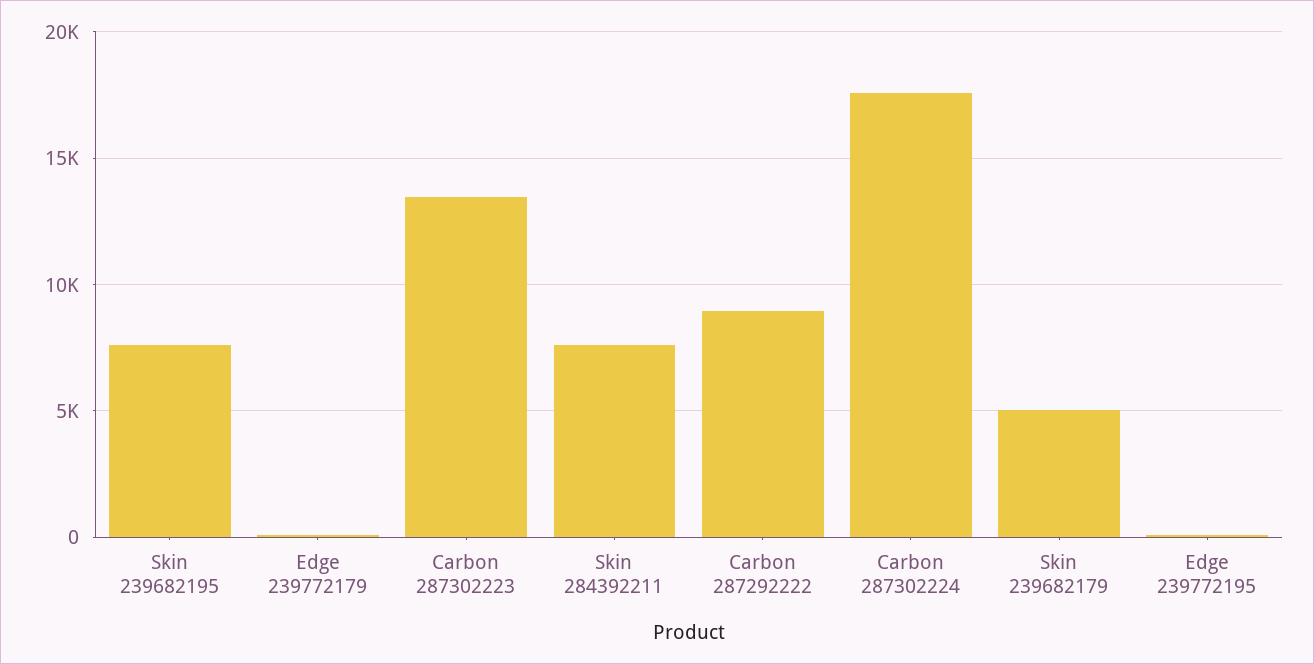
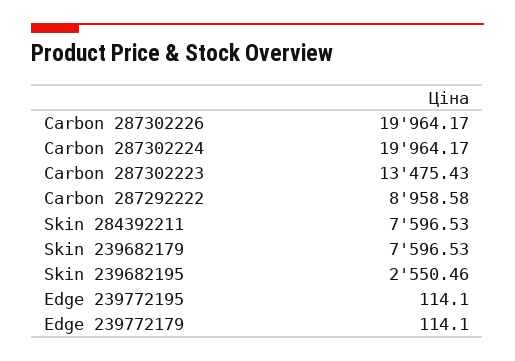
  {
-   "Skin 239682195": 7500,
+   "Skin 239682195": 2550.46,
    "Edge 239772179": 114.1,
    "Carbon 287302223": 13475.43,
    "Skin 284392211": 7596.53,
    "Carbon 287292222": 8958.58,
-   "Carbon 287302224": 17500,
+   "Carbon 287302224": 19964.17,
-   "Skin 239682179": 5000,
+   "Skin 239682179": 7596.53,
-   "Edge 239772195": 114.1
+   "Edge 239772195": 114.1,
+   "Carbon 287302226": 19964.17
  }

